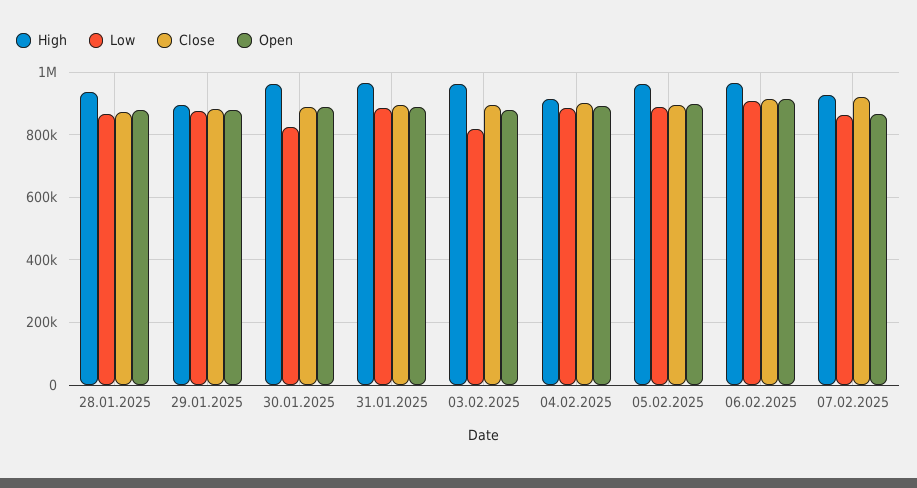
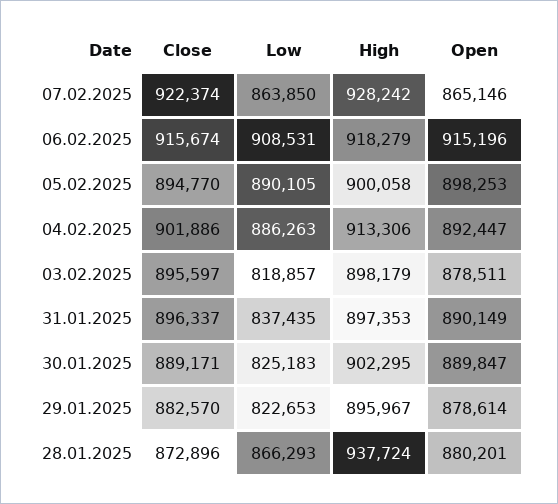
  {
    "High": {
      "28.01.2025": 937724,
      "29.01.2025": 895967,
-     "30.01.2025": 960000,
+     "30.01.2025": 902295,
-     "31.01.2025": 960000,
+     "31.01.2025": 897353,
-     "03.02.2025": 960000,
+     "03.02.2025": 898179,
      "04.02.2025": 913306,
-     "05.02.2025": 960000,
+     "05.02.2025": 900058,
-     "06.02.2025": 960000,
+     "06.02.2025": 918279,
      "07.02.2025": 928242
    },
    "Low": {
      "28.01.2025": 866293,
-     "29.01.2025": 880000,
+     "29.01.2025": 822653,
      "30.01.2025": 825183,
-     "31.01.2025": 880000,
+     "31.01.2025": 837435,
      "03.02.2025": 818857,
      "04.02.2025": 886263,
      "05.02.2025": 890105,
      "06.02.2025": 908531,
      "07.02.2025": 863850
    },
    "Close": {
      "28.01.2025": 872896,
      "29.01.2025": 882570,
      "30.01.2025": 889171,
      "31.01.2025": 896337,
      "03.02.2025": 895597,
      "04.02.2025": 901886,
      "05.02.2025": 894770,
      "06.02.2025": 915674,
      "07.02.2025": 922374
    },
    "Open": {
      "28.01.2025": 880201,
      "29.01.2025": 878614,
      "30.01.2025": 889847,
      "31.01.2025": 890149,
      "03.02.2025": 878511,
      "04.02.2025": 892447,
      "05.02.2025": 898253,
      "06.02.2025": 915196,
      "07.02.2025": 865146
    }
  }

